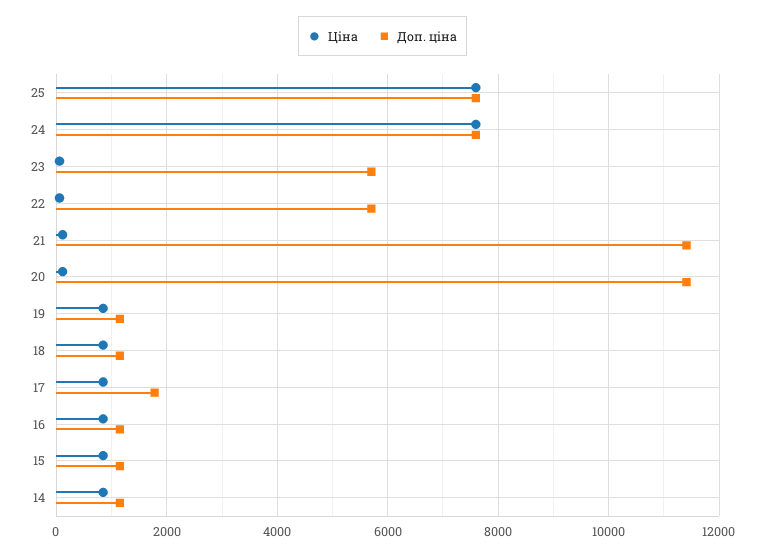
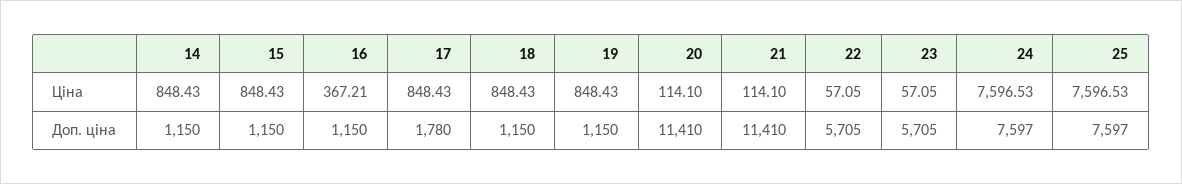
  {
    "Ціна": {
      "25": 7596.53,
      "24": 7596.53,
      "23": 57.05,
      "22": 57.05,
      "21": 114.1,
      "20": 114.1,
      "19": 848.43,
      "18": 848.43,
      "17": 848.43,
-     "16": 800,
+     "16": 367.21,
      "15": 848.43,
      "14": 848.43
    },
    "Доп. ціна": {
      "25": 7597,
      "24": 7597,
      "23": 5705,
      "22": 5705,
      "21": 11410,
      "20": 11410,
      "19": 1150,
      "18": 1150,
      "17": 1780,
      "16": 1150,
      "15": 1150,
      "14": 1150
    }
  }

